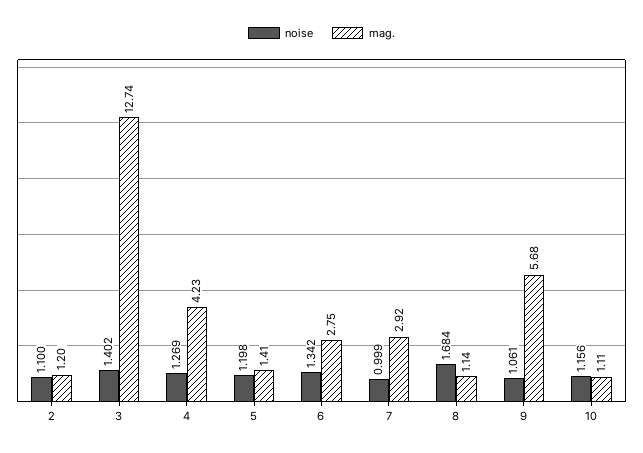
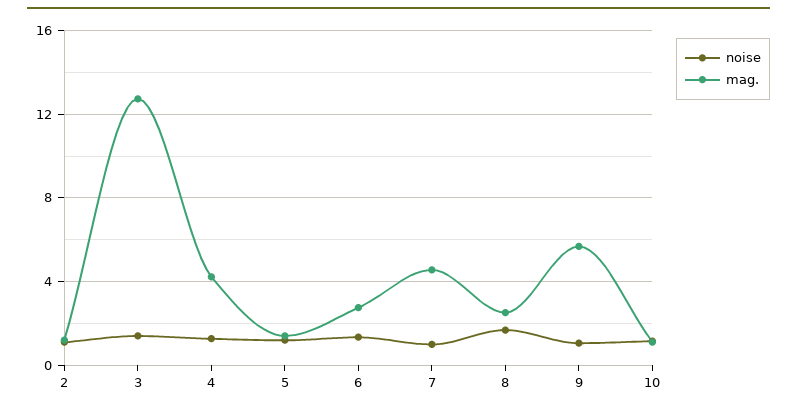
  {
    "noise": {
      "2": 1.1,
      "3": 1.402,
      "4": 1.269,
      "5": 1.198,
      "6": 1.342,
      "7": 0.999,
      "8": 1.684,
      "9": 1.061,
      "10": 1.156
    },
    "mag.": {
      "2": 1.2,
      "3": 12.74,
      "4": 4.23,
      "5": 1.41,
      "6": 2.75,
-     "7": 2.92,
+     "7": 4.5,
-     "8": 1.14,
+     "8": 2.5,
      "9": 5.68,
      "10": 1.11
    }
  }

